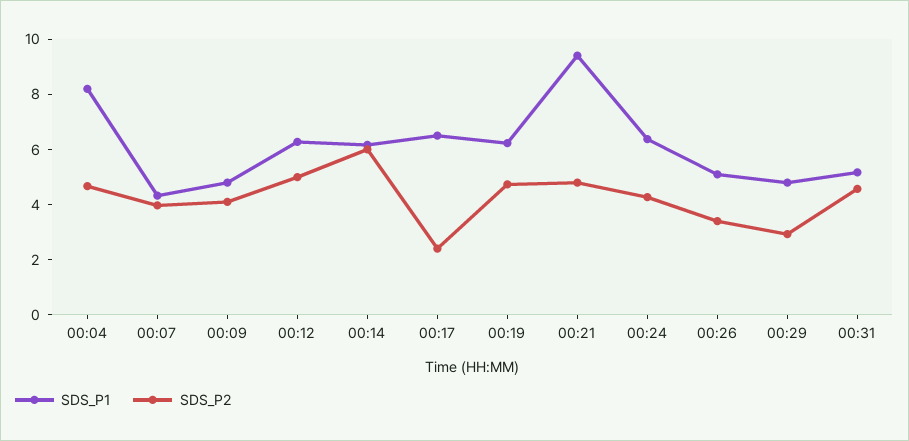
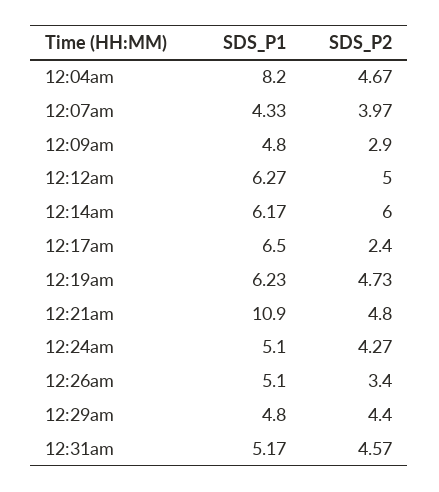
  {
    "SDS_P1": {
      "00:04": 8.2,
      "00:07": 4.33,
      "00:09": 4.8,
      "00:12": 6.27,
      "00:14": 6.17,
      "00:17": 6.5,
      "00:19": 6.23,
-     "00:21": 9.5,
+     "00:21": 10.9,
-     "00:24": 6.5,
+     "00:24": 5.1,
      "00:26": 5.1,
      "00:29": 4.8,
      "00:31": 5.17
    },
    "SDS_P2": {
      "00:04": 4.67,
      "00:07": 3.97,
-     "00:09": 4,
+     "00:09": 2.9,
      "00:12": 5,
      "00:14": 6,
      "00:17": 2.4,
      "00:19": 4.73,
      "00:21": 4.8,
      "00:24": 4.27,
      "00:26": 3.4,
-     "00:29": 3,
+     "00:29": 4.4,
      "00:31": 4.57
    }
  }

